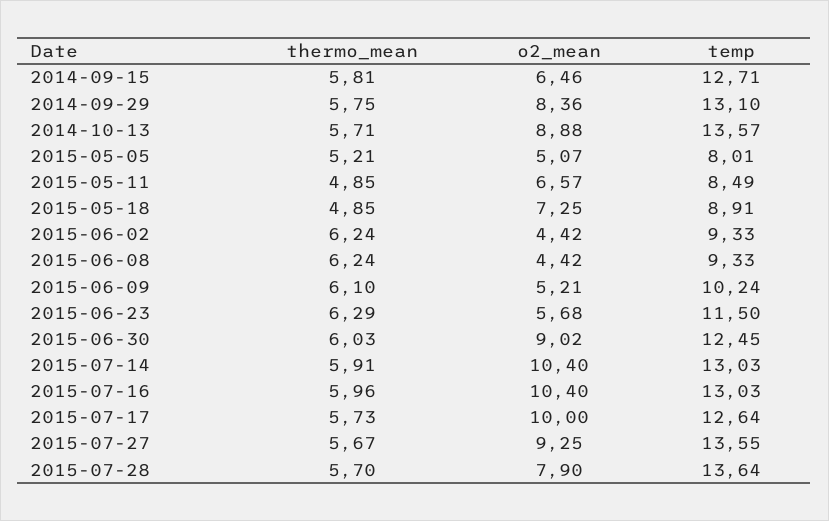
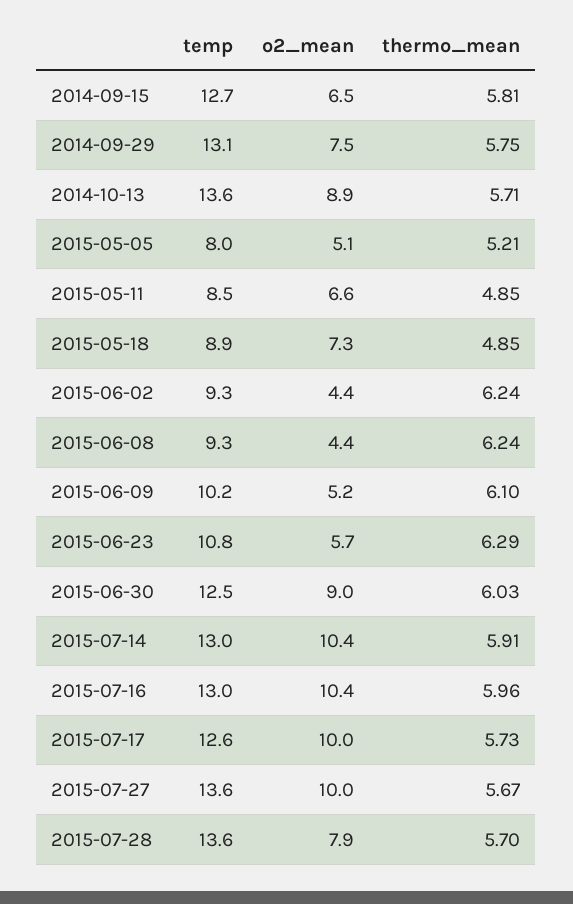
  {
    "thermo_mean": {
      "2014-09-15": 5.81,
      "2014-09-29": 5.75,
      "2014-10-13": 5.71,
      "2015-05-05": 5.21,
      "2015-05-11": 4.85,
      "2015-05-18": 4.85,
      "2015-06-02": 6.24,
      "2015-06-08": 6.24,
      "2015-06-09": 6.1,
      "2015-06-23": 6.29,
      "2015-06-30": 6.03,
      "2015-07-14": 5.91,
      "2015-07-16": 5.96,
      "2015-07-17": 5.73,
      "2015-07-27": 5.67,
      "2015-07-28": 5.7
    },
    "o2_mean": {
      "2014-09-15": 6.46,
-     "2014-09-29": 8.36,
+     "2014-09-29": 7.5,
      "2014-10-13": 8.88,
      "2015-05-05": 5.07,
      "2015-05-11": 6.57,
      "2015-05-18": 7.25,
      "2015-06-02": 4.42,
      "2015-06-08": 4.42,
      "2015-06-09": 5.21,
      "2015-06-23": 5.68,
      "2015-06-30": 9.02,
      "2015-07-14": 10.4,
      "2015-07-16": 10.4,
      "2015-07-17": 10,
-     "2015-07-27": 9.25,
+     "2015-07-27": 10,
      "2015-07-28": 7.9
    },
    "temp": {
      "2014-09-15": 12.71,
      "2014-09-29": 13.1,
      "2014-10-13": 13.57,
      "2015-05-05": 8.01,
      "2015-05-11": 8.49,
      "2015-05-18": 8.91,
      "2015-06-02": 9.33,
      "2015-06-08": 9.33,
      "2015-06-09": 10.24,
-     "2015-06-23": 11.5,
+     "2015-06-23": 10.8,
      "2015-06-30": 12.45,
      "2015-07-14": 13.03,
      "2015-07-16": 13.03,
      "2015-07-17": 12.64,
      "2015-07-27": 13.55,
      "2015-07-28": 13.64
    }
  }

